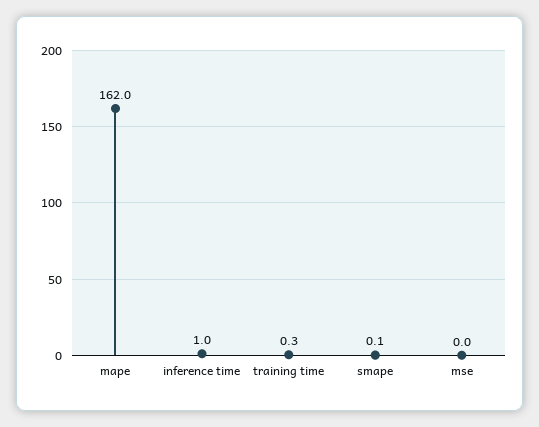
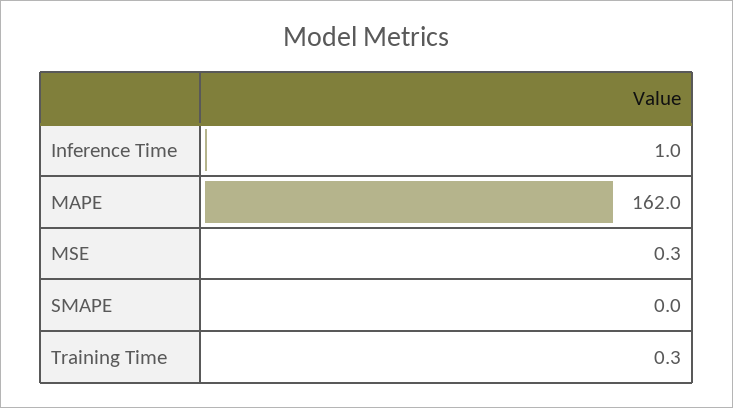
  {
    "mape": 162,
    "inference time": 1,
    "training time": 0.3,
-   "smape": 0.1,
+   "smape": 0,
-   "mse": 0
+   "mse": 0.3
  }

